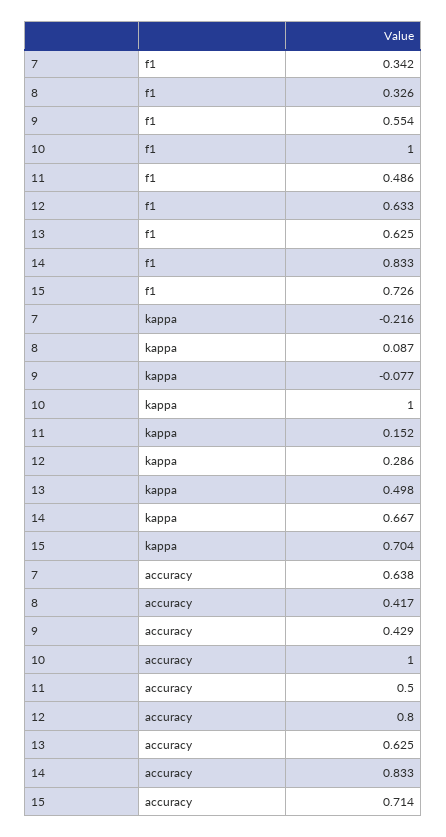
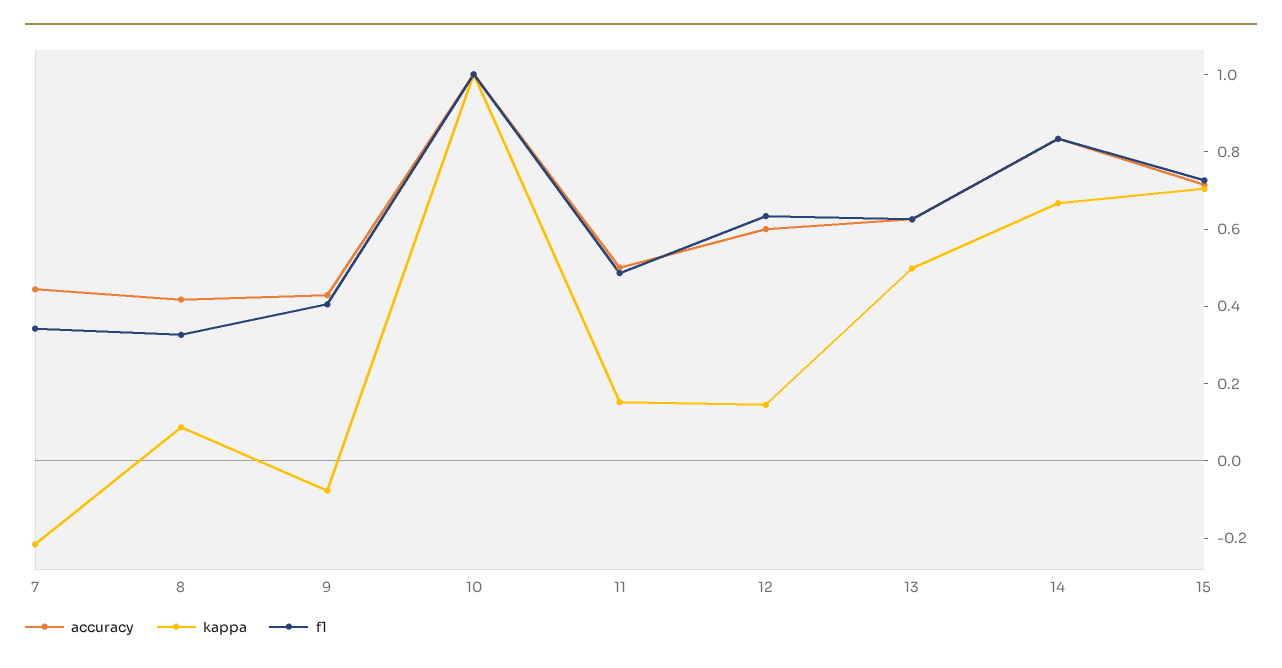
  {
    "f1": {
      "7": 0.342,
      "8": 0.326,
-     "9": 0.554,
+     "9": 0.4,
      "10": 1,
      "11": 0.486,
      "12": 0.633,
      "13": 0.625,
      "14": 0.833,
      "15": 0.726
    },
    "kappa": {
      "7": -0.216,
      "8": 0.087,
      "9": -0.077,
      "10": 1,
      "11": 0.152,
-     "12": 0.286,
+     "12": 0.15,
      "13": 0.498,
      "14": 0.667,
      "15": 0.704
    },
    "accuracy": {
-     "7": 0.638,
+     "7": 0.45,
      "8": 0.417,
      "9": 0.429,
      "10": 1,
      "11": 0.5,
-     "12": 0.8,
+     "12": 0.6,
      "13": 0.625,
      "14": 0.833,
      "15": 0.714
    }
  }

